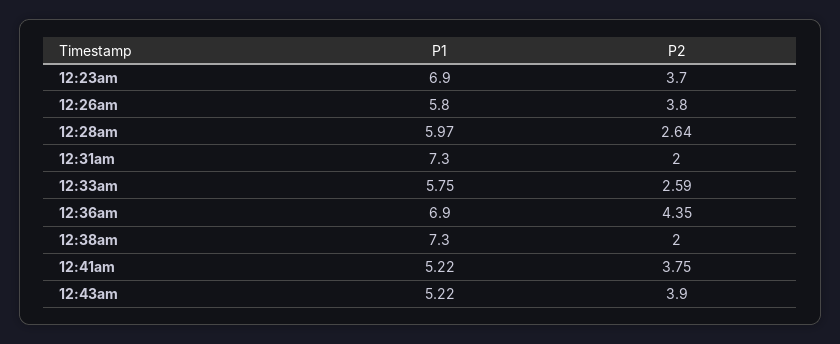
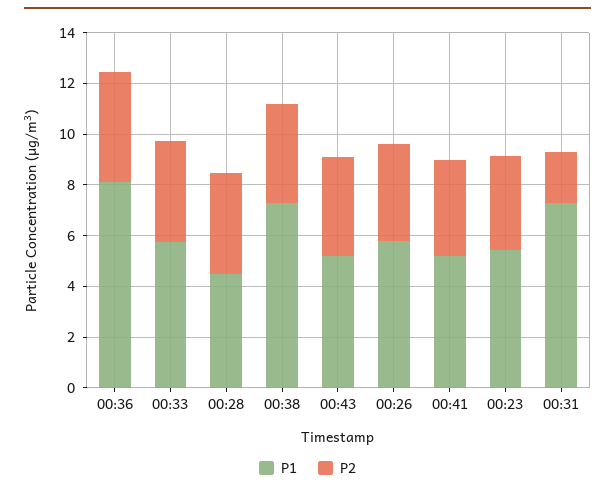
  {
    "P1": {
-     "12:23am": 6.9,
+     "12:23am": 5.5,
      "12:26am": 5.8,
-     "12:28am": 5.97,
+     "12:28am": 4.5,
      "12:31am": 7.3,
      "12:33am": 5.75,
-     "12:36am": 6.9,
+     "12:36am": 8,
      "12:38am": 7.3,
      "12:41am": 5.22,
      "12:43am": 5.22
    },
    "P2": {
      "12:23am": 3.7,
      "12:26am": 3.8,
-     "12:28am": 2.64,
+     "12:28am": 4,
      "12:31am": 2,
-     "12:33am": 2.59,
+     "12:33am": 4,
      "12:36am": 4.35,
-     "12:38am": 2,
+     "12:38am": 4,
      "12:41am": 3.75,
      "12:43am": 3.9
    }
  }

